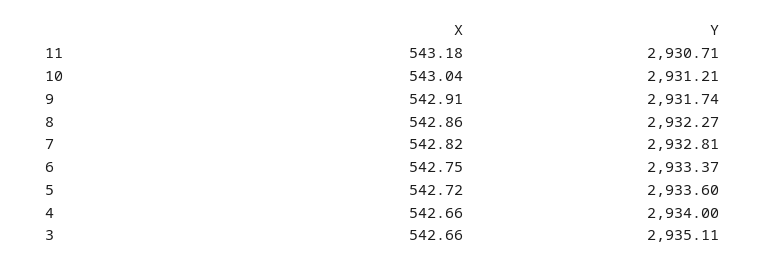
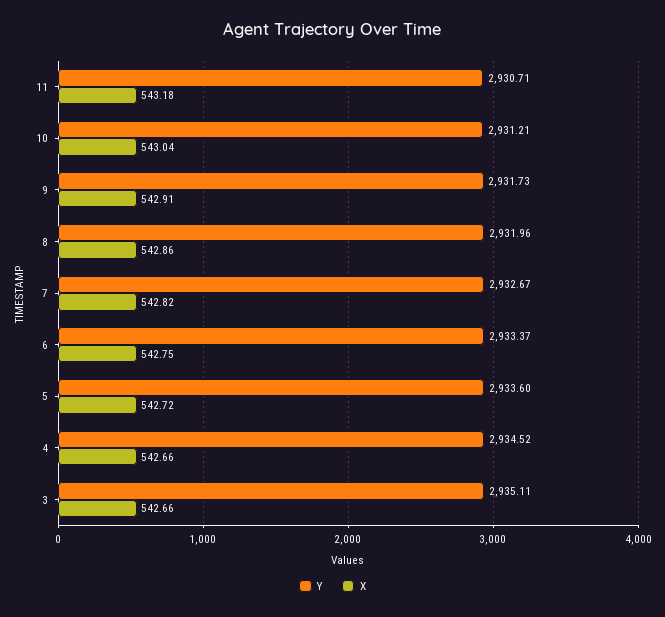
  {
    "X": {
      "11": 543.18,
      "10": 543.04,
      "9": 542.91,
      "8": 542.86,
      "7": 542.82,
      "6": 542.75,
      "5": 542.72,
      "4": 542.66,
      "3": 542.66
    },
    "Y": {
      "11": 2930.71,
      "10": 2931.21,
-     "9": 2931.74,
+     "9": 2931.73,
-     "8": 2932.27,
+     "8": 2931.96,
-     "7": 2932.81,
+     "7": 2932.67,
      "6": 2933.37,
      "5": 2933.6,
-     "4": 2934,
+     "4": 2934.52,
      "3": 2935.11
    }
  }

